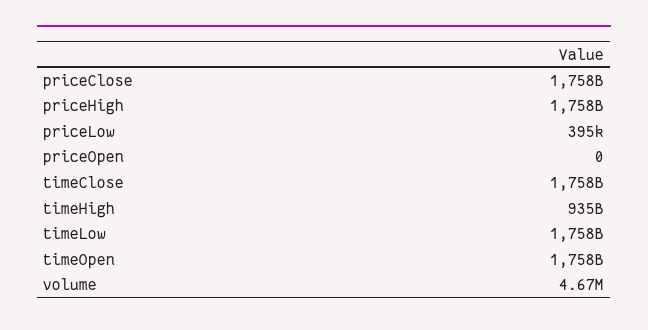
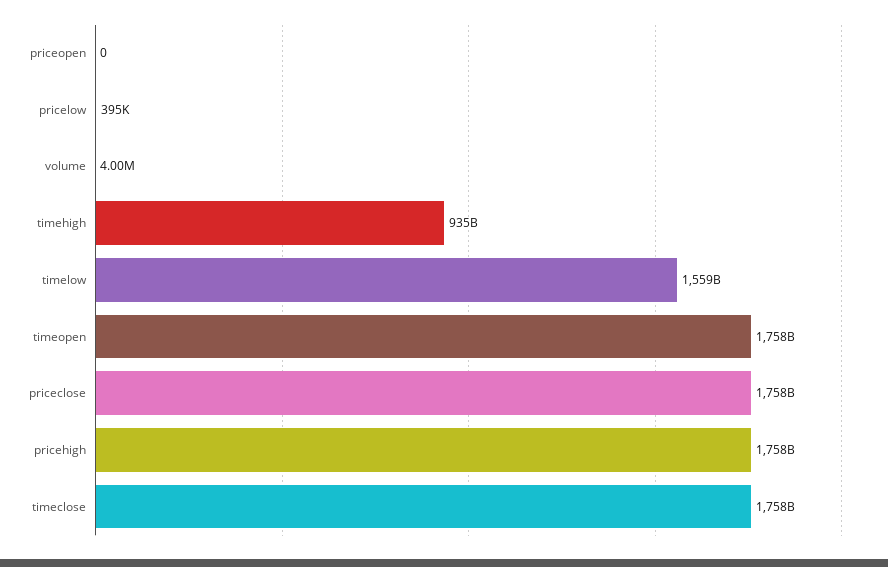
  {
    "priceClose": 1758000000000,
    "priceHigh": 1758000000000,
    "priceLow": 395000,
    "priceOpen": 0,
    "timeClose": 1758000000000,
    "timeHigh": 935000000000,
-   "timeLow": 1758000000000,
+   "timeLow": 1559000000000,
    "timeOpen": 1758000000000,
-   "volume": 4670000
+   "volume": 4000000
  }

